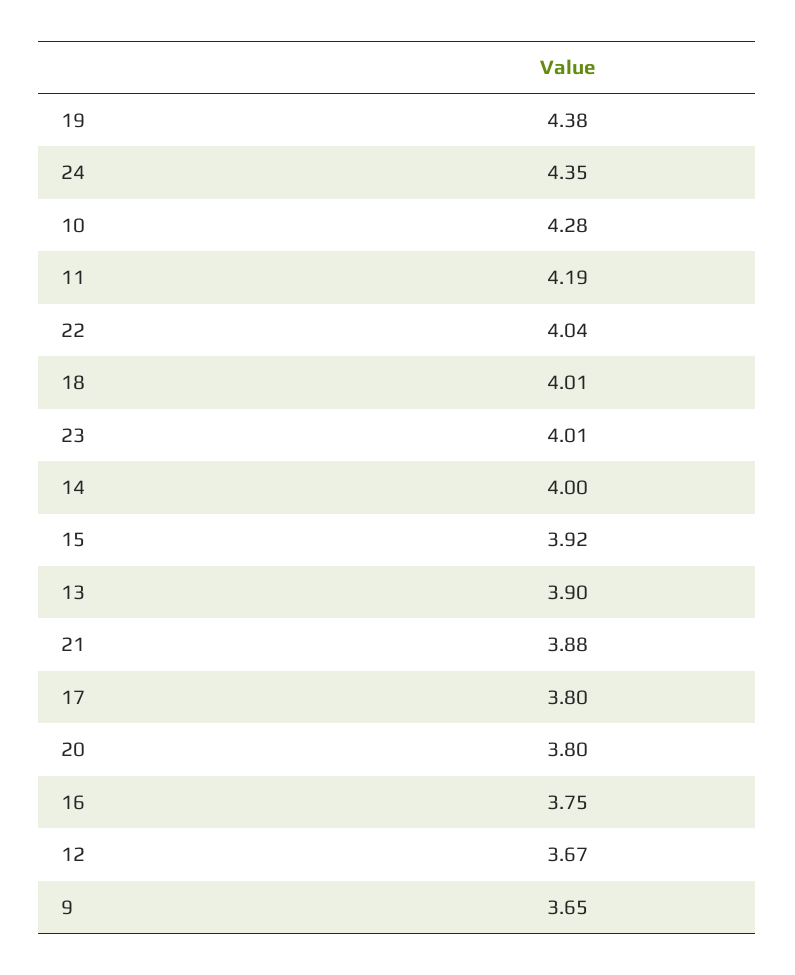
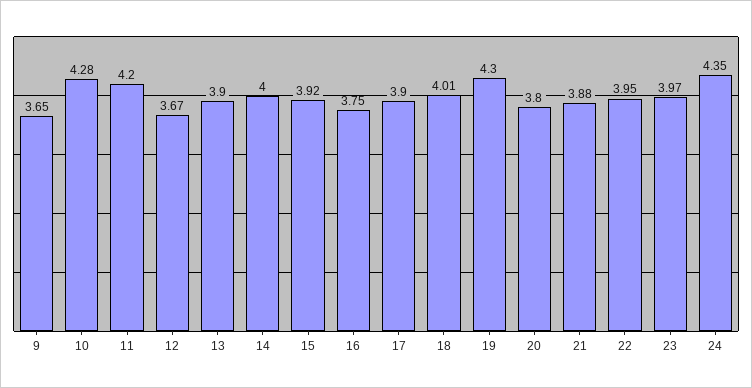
  {
-   "19": 4.38,
+   "19": 4.3,
    "24": 4.35,
    "10": 4.28,
-   "11": 4.19,
+   "11": 4.2,
-   "22": 4.04,
+   "22": 3.95,
    "18": 4.01,
-   "23": 4.01,
+   "23": 3.97,
    "14": 4,
    "15": 3.92,
    "13": 3.9,
    "21": 3.88,
-   "17": 3.8,
+   "17": 3.9,
    "20": 3.8,
    "16": 3.75,
    "12": 3.67,
    "9": 3.65
  }

